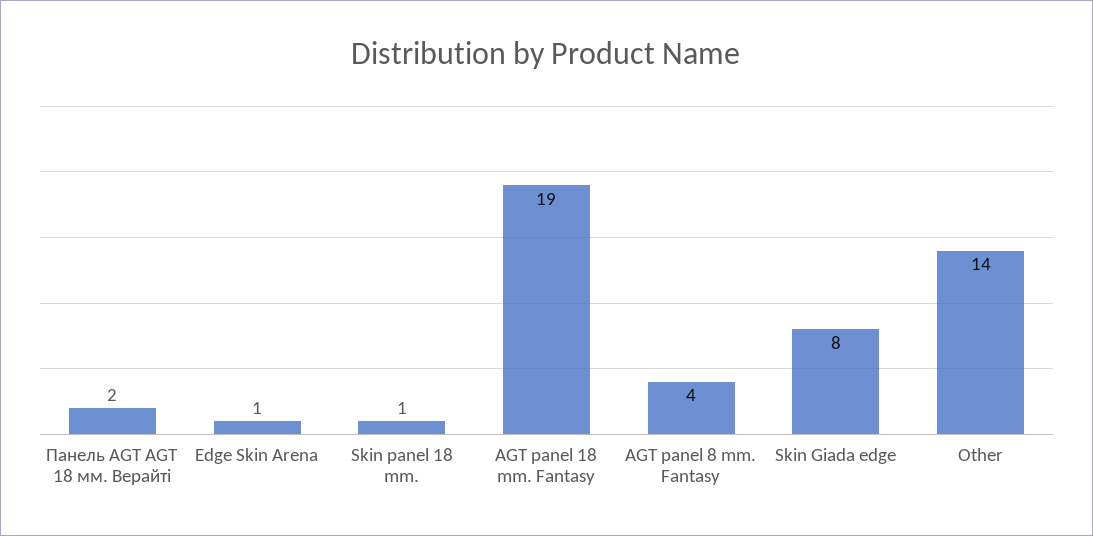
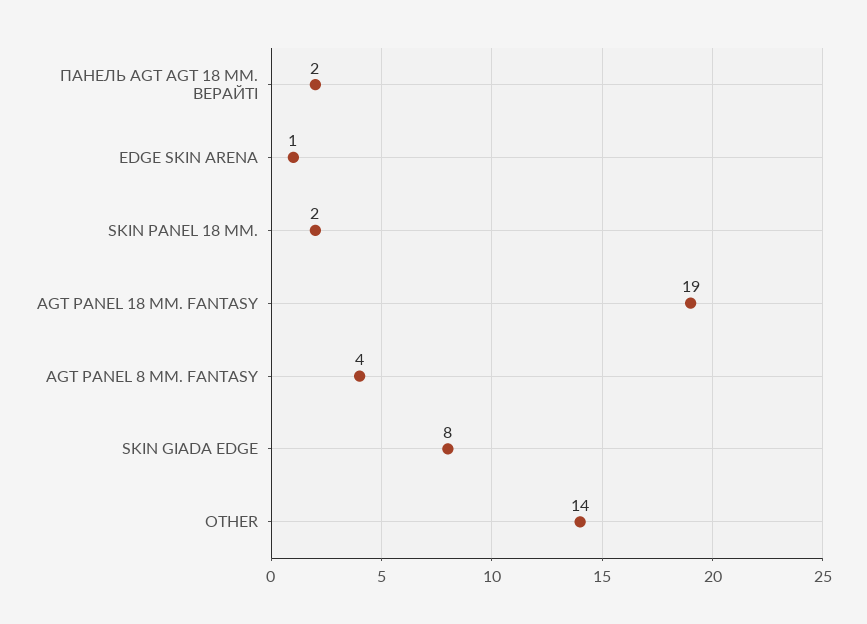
  {
    "Панель AGT AGT 18 мм. Верайті": 2,
    "Edge Skin Arena": 1,
-   "Skin panel 18 mm.": 1,
+   "Skin panel 18 mm.": 2,
    "AGT panel 18 mm. Fantasy": 19,
    "AGT panel 8 mm. Fantasy": 4,
    "Skin Giada edge": 8,
    "Other": 14
  }

